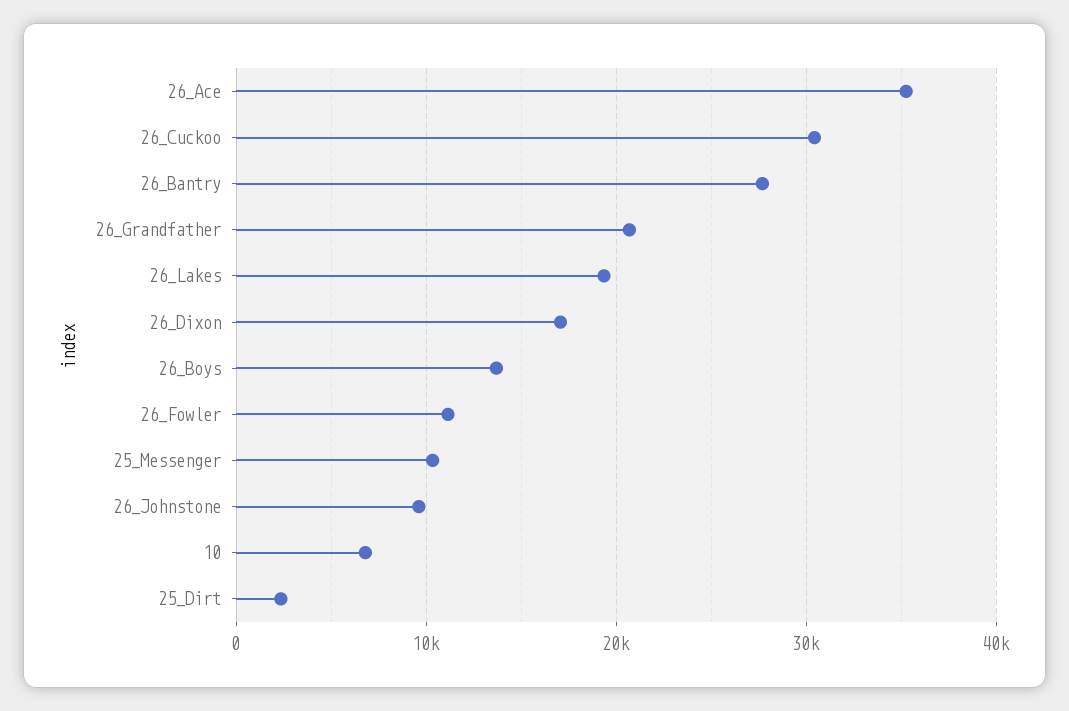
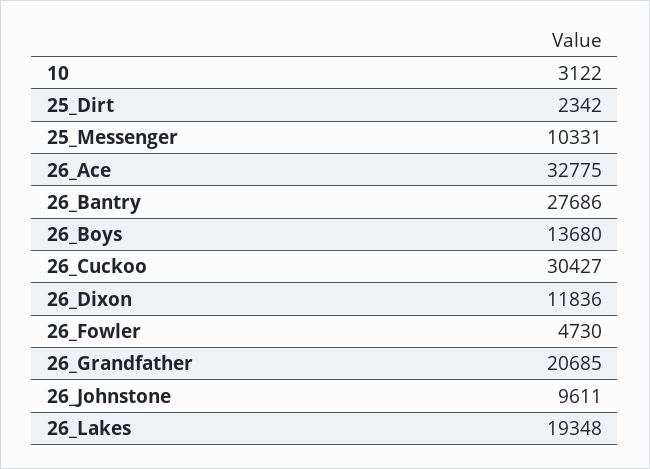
  {
-   "26_Ace": 35000,
+   "26_Ace": 32775,
    "26_Cuckoo": 30427,
    "26_Bantry": 27686,
    "26_Grandfather": 20685,
    "26_Lakes": 19348,
-   "26_Dixon": 17000,
+   "26_Dixon": 11836,
    "26_Boys": 13680,
-   "26_Fowler": 11000,
+   "26_Fowler": 4730,
    "25_Messenger": 10331,
    "26_Johnstone": 9611,
-   "10": 7000,
+   "10": 3122,
    "25_Dirt": 2342
  }

